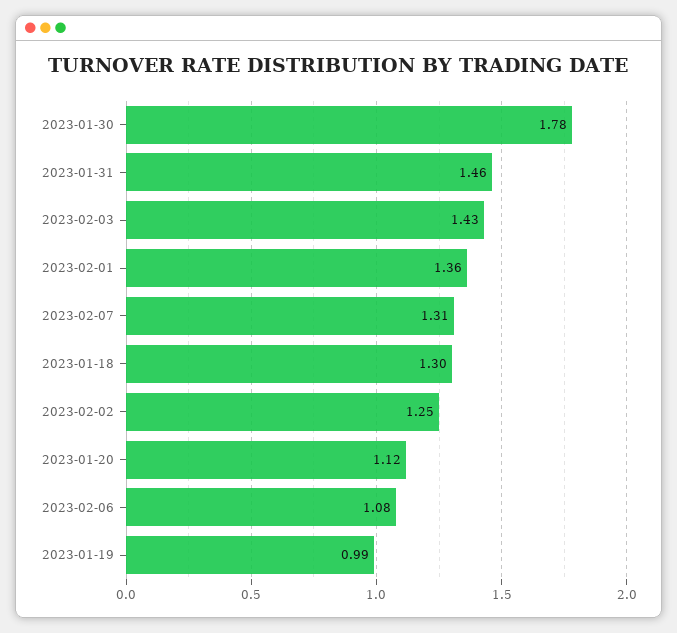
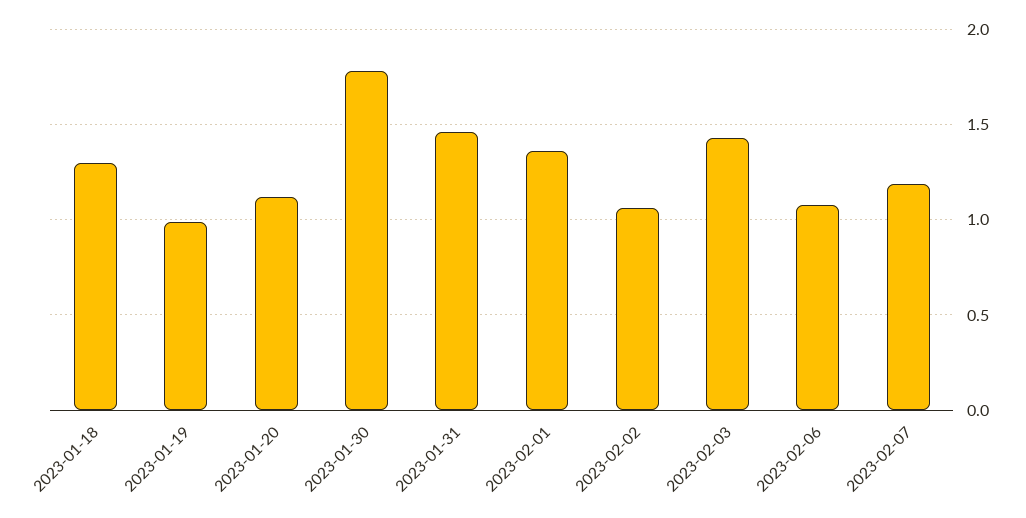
  {
    "2023-01-30": 1.78,
    "2023-01-31": 1.46,
    "2023-02-03": 1.43,
    "2023-02-01": 1.36,
-   "2023-02-07": 1.31,
+   "2023-02-07": 1.2,
    "2023-01-18": 1.3,
-   "2023-02-02": 1.25,
+   "2023-02-02": 1.05,
    "2023-01-20": 1.12,
    "2023-02-06": 1.08,
    "2023-01-19": 0.99
  }

